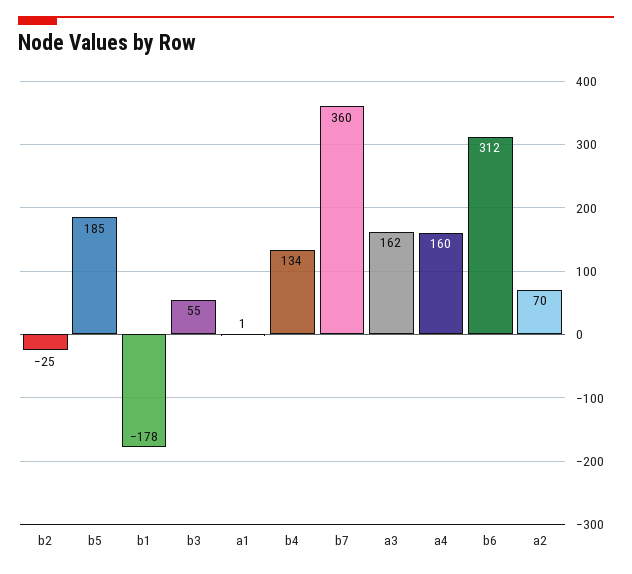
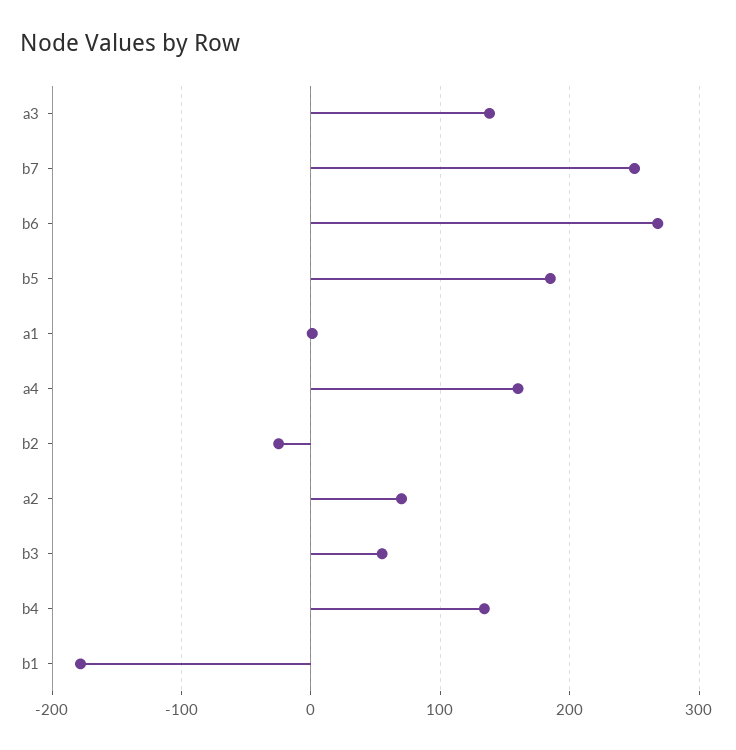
  {
    "b2": -25,
    "b5": 185,
    "b1": -178,
    "b3": 55,
    "a1": 1,
    "b4": 134,
-   "b7": 360,
+   "b7": 250,
-   "a3": 162,
+   "a3": 140,
    "a4": 160,
-   "b6": 312,
+   "b6": 270,
    "a2": 70
  }

